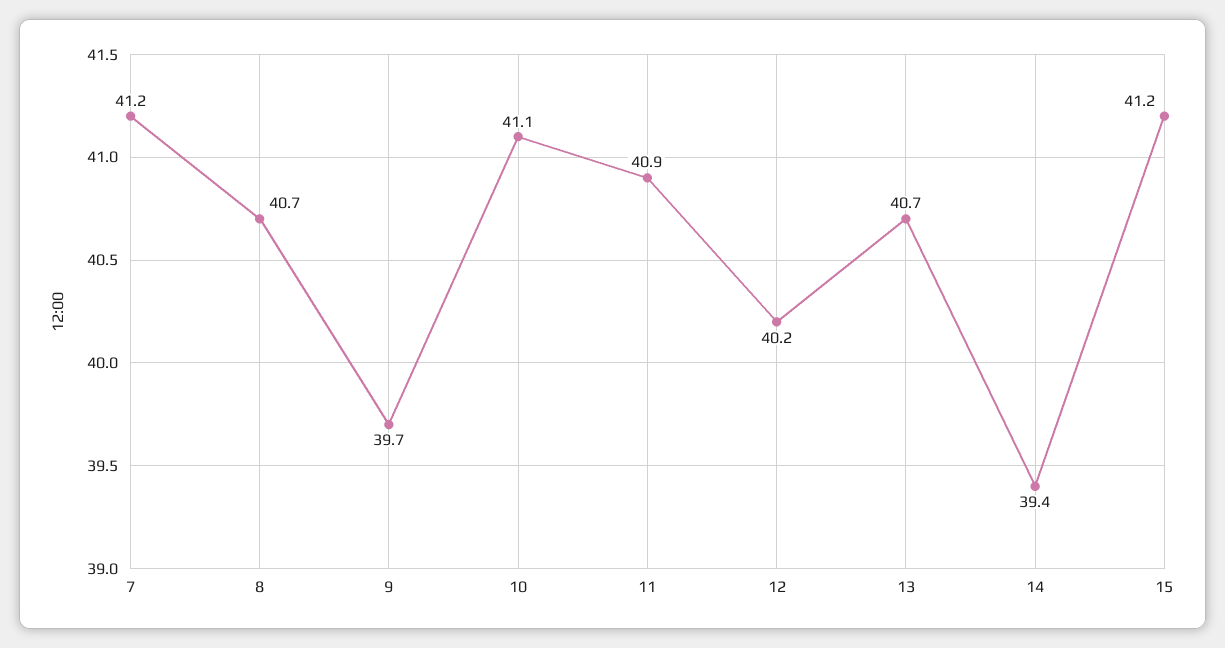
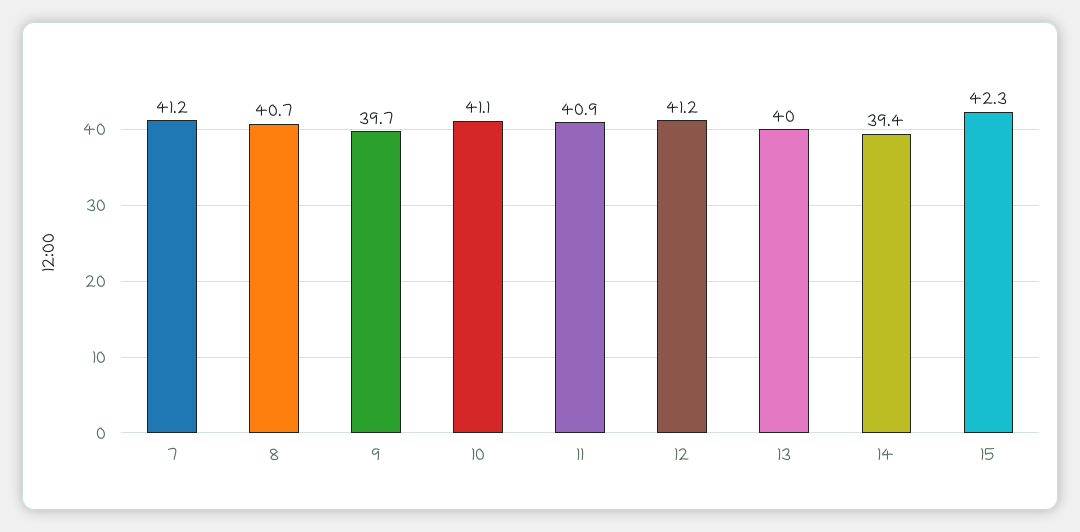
  {
    "7": 41.2,
    "8": 40.7,
    "9": 39.7,
    "10": 41.1,
    "11": 40.9,
-   "12": 40.2,
+   "12": 41.2,
-   "13": 40.7,
+   "13": 40,
    "14": 39.4,
-   "15": 41.2
+   "15": 42.3
  }

